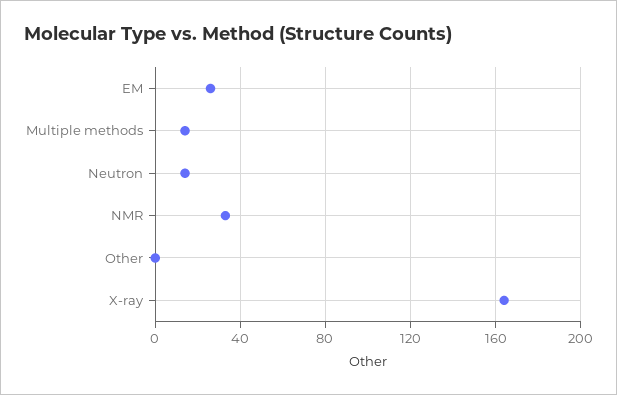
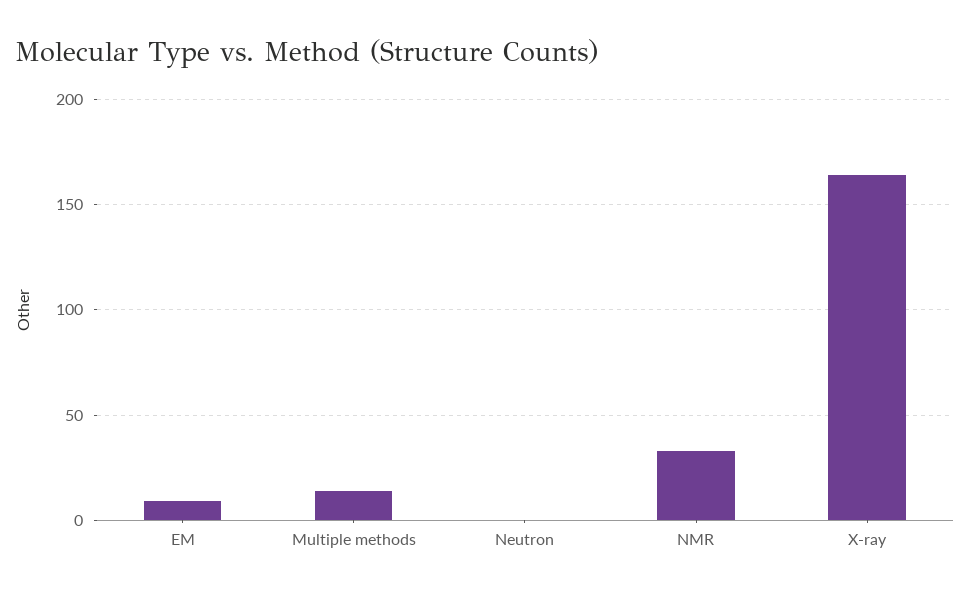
  {
-   "EM": 25,
+   "EM": 10,
    "Multiple methods": 15,
-   "Neutron": 15,
+   "Neutron": 0,
    "NMR": 35,
-   "Other": 0,
    "X-ray": 165
  }

